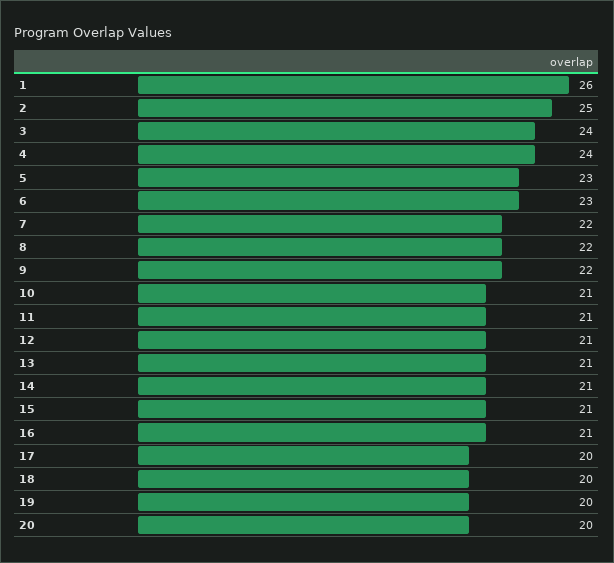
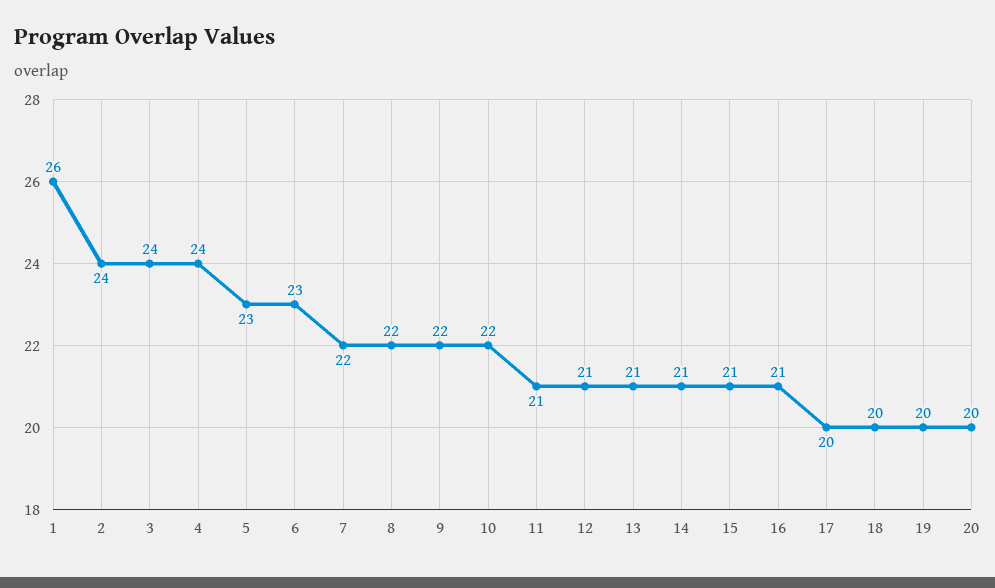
  {
    "1": 26,
-   "2": 25,
+   "2": 24,
    "3": 24,
    "4": 24,
    "5": 23,
    "6": 23,
    "7": 22,
    "8": 22,
    "9": 22,
-   "10": 21,
+   "10": 22,
    "11": 21,
    "12": 21,
    "13": 21,
    "14": 21,
    "15": 21,
    "16": 21,
    "17": 20,
    "18": 20,
    "19": 20,
    "20": 20
  }

